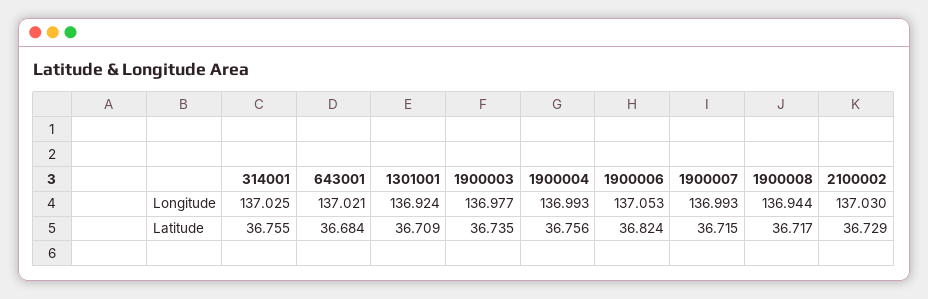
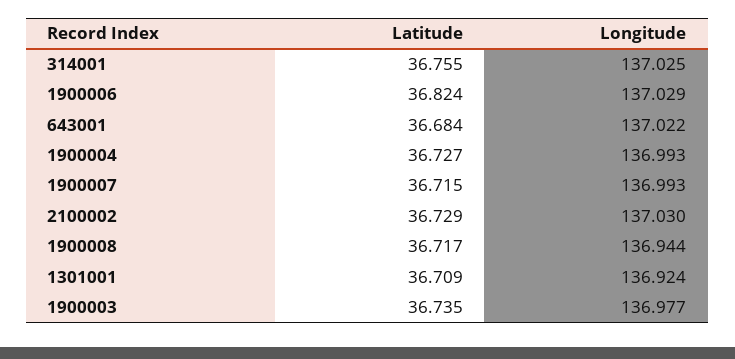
  {
    "314001": {
      "Longitude": 137.025,
      "Latitude": 36.755
    },
    "643001": {
-     "Longitude": 137.021,
+     "Longitude": 137.022,
      "Latitude": 36.684
    },
    "1301001": {
      "Longitude": 136.924,
      "Latitude": 36.709
    },
    "1900003": {
      "Longitude": 136.977,
      "Latitude": 36.735
    },
    "1900004": {
      "Longitude": 136.993,
-     "Latitude": 36.756
+     "Latitude": 36.727
    },
    "1900006": {
-     "Longitude": 137.053,
+     "Longitude": 137.029,
      "Latitude": 36.824
    },
    "1900007": {
      "Longitude": 136.993,
      "Latitude": 36.715
    },
    "1900008": {
      "Longitude": 136.944,
      "Latitude": 36.717
    },
    "2100002": {
      "Longitude": 137.03,
      "Latitude": 36.729
    }
  }

